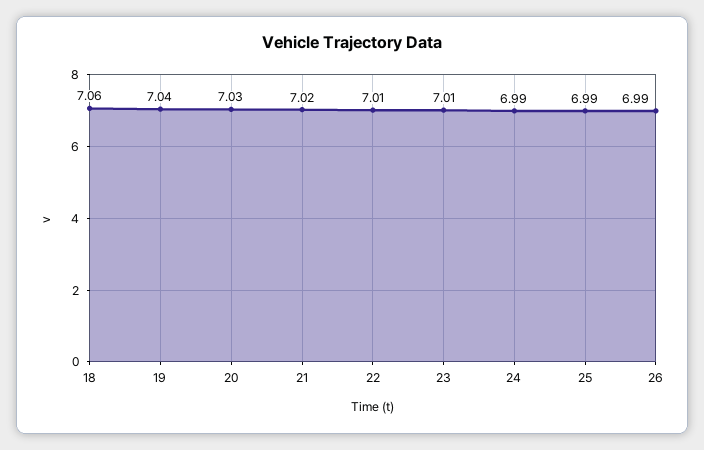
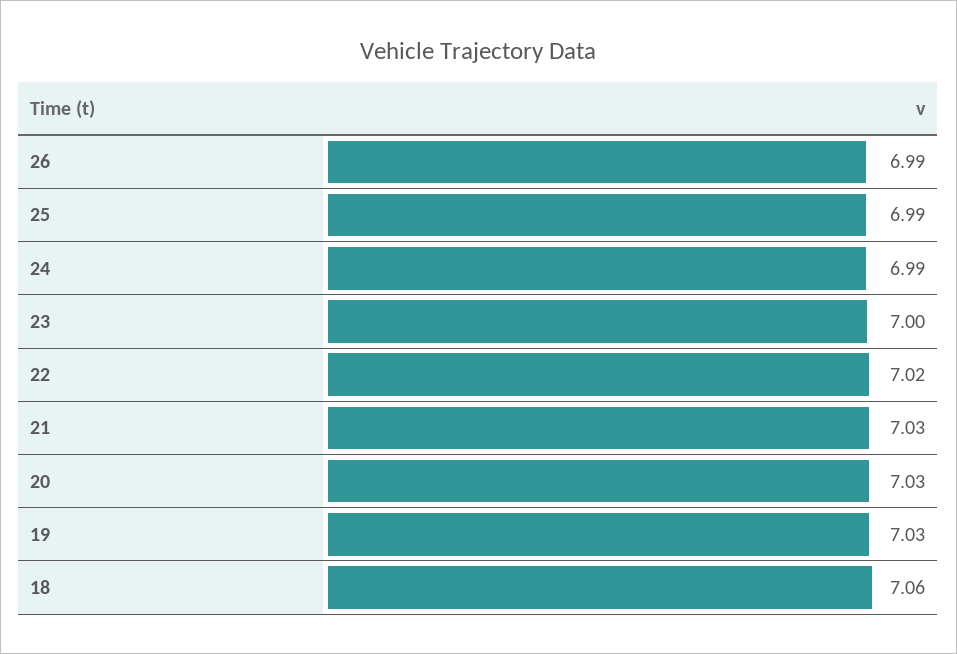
  {
    "18": 7.06,
-   "19": 7.04,
+   "19": 7.03,
    "20": 7.03,
-   "21": 7.02,
+   "21": 7.03,
-   "22": 7.01,
+   "22": 7.02,
-   "23": 7.01,
+   "23": 7,
    "24": 6.99,
    "25": 6.99,
    "26": 6.99
  }

